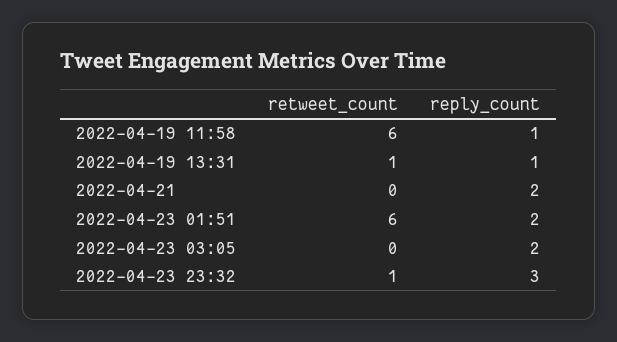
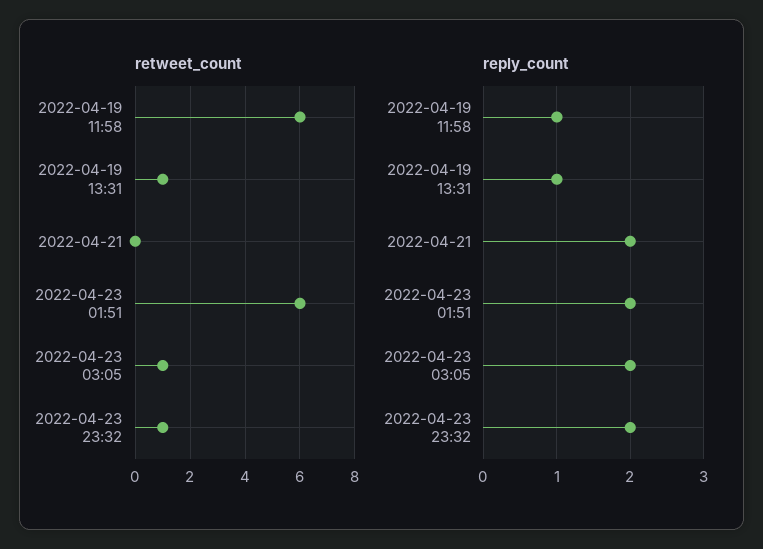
  {
    "retweet_count": {
      "2022-04-19 11:58": 6,
      "2022-04-19 13:31": 1,
      "2022-04-21": 0,
      "2022-04-23 01:51": 6,
-     "2022-04-23 03:05": 0,
+     "2022-04-23 03:05": 1,
      "2022-04-23 23:32": 1
    },
    "reply_count": {
      "2022-04-19 11:58": 1,
      "2022-04-19 13:31": 1,
      "2022-04-21": 2,
      "2022-04-23 01:51": 2,
      "2022-04-23 03:05": 2,
-     "2022-04-23 23:32": 3
+     "2022-04-23 23:32": 2
    }
  }

